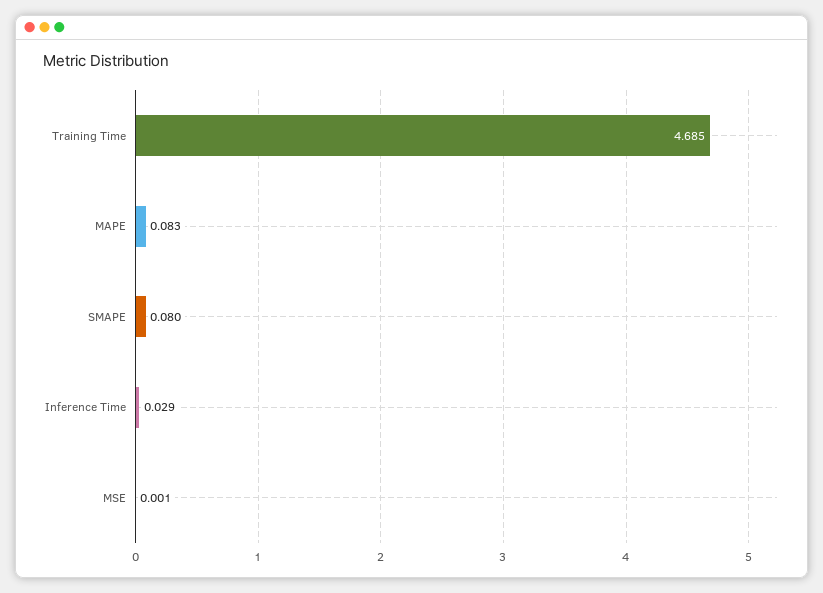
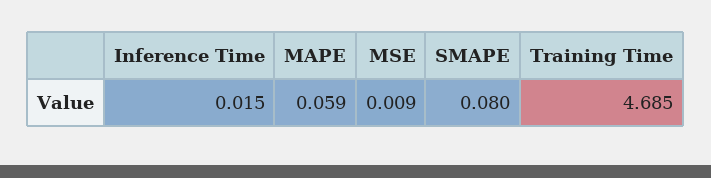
  {
    "Training Time": 4.685,
-   "MAPE": 0.083,
+   "MAPE": 0.059,
    "SMAPE": 0.08,
-   "Inference Time": 0.029,
+   "Inference Time": 0.015,
-   "MSE": 0.001
+   "MSE": 0.009
  }

